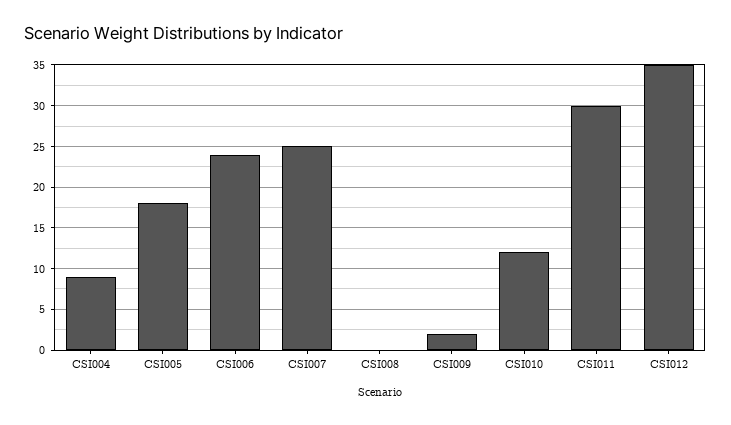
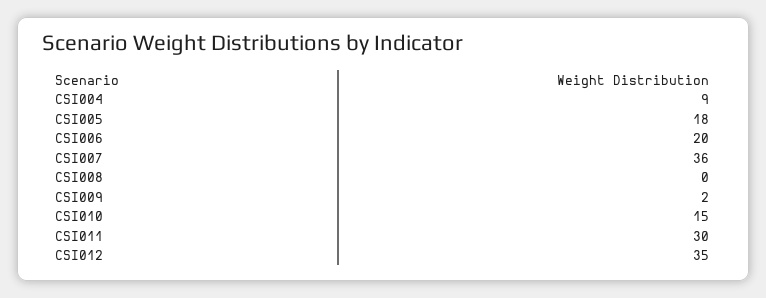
  {
    "CSI004": 9,
    "CSI005": 18,
-   "CSI006": 24,
+   "CSI006": 20,
-   "CSI007": 25,
+   "CSI007": 36,
    "CSI008": 0,
    "CSI009": 2,
-   "CSI010": 12,
+   "CSI010": 15,
    "CSI011": 30,
    "CSI012": 35
  }

